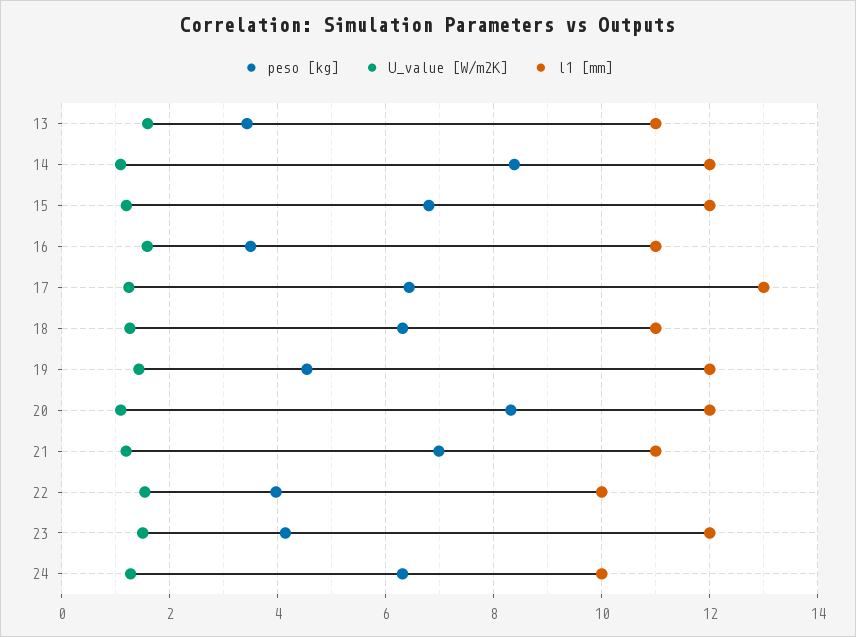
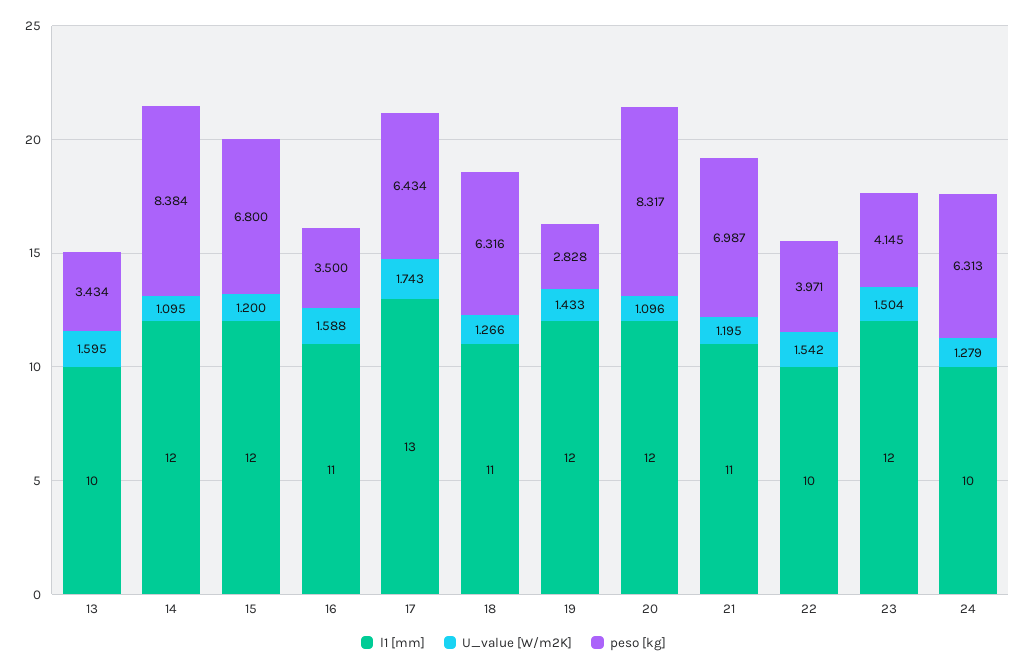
  {
    "peso [kg]": {
      "13": 3.434,
      "14": 8.384,
      "15": 6.8,
      "16": 3.5,
      "17": 6.434,
      "18": 6.316,
-     "19": 4.6,
+     "19": 2.828,
      "20": 8.317,
      "21": 6.987,
      "22": 3.971,
      "23": 4.145,
      "24": 6.313
    },
    "U_value [W/m2K]": {
      "13": 1.595,
      "14": 1.095,
      "15": 1.2,
      "16": 1.588,
-     "17": 1.2,
+     "17": 1.743,
      "18": 1.266,
      "19": 1.433,
      "20": 1.096,
      "21": 1.195,
      "22": 1.542,
      "23": 1.504,
      "24": 1.279
    },
    "l1 [mm]": {
-     "13": 11,
+     "13": 10,
      "14": 12,
      "15": 12,
      "16": 11,
      "17": 13,
      "18": 11,
      "19": 12,
      "20": 12,
      "21": 11,
      "22": 10,
      "23": 12,
      "24": 10
    }
  }

